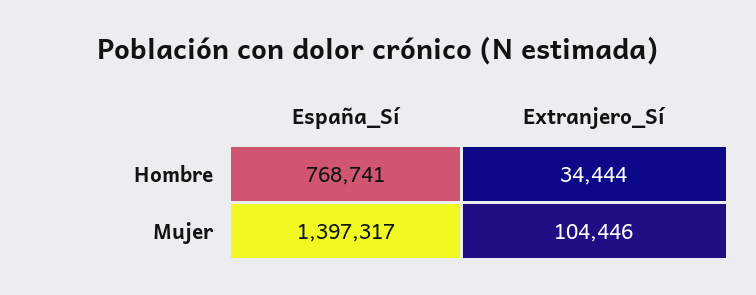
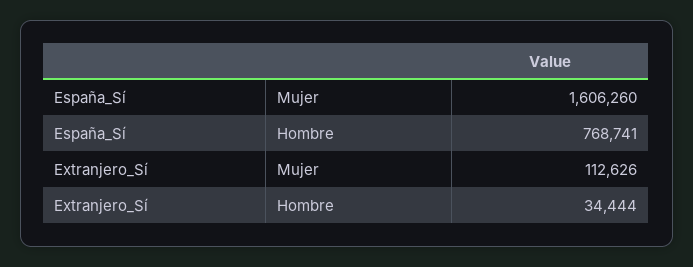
  {
    "España_Sí": {
      "Hombre": 768741,
-     "Mujer": 1397317
+     "Mujer": 1606260
    },
    "Extranjero_Sí": {
      "Hombre": 34444,
-     "Mujer": 104446
+     "Mujer": 112626
    }
  }

